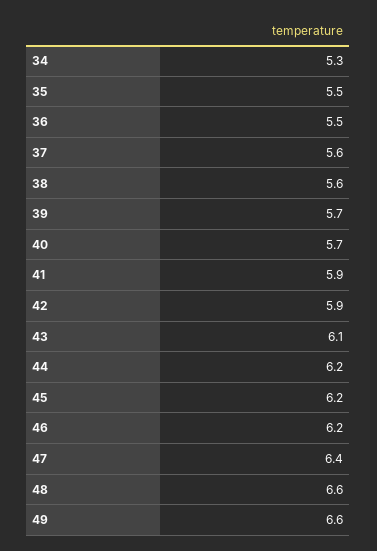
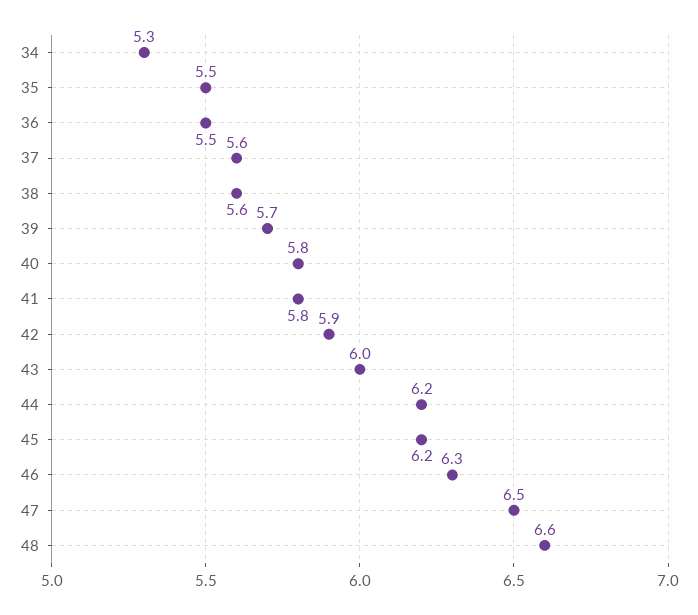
  {
    "34": 5.3,
    "35": 5.5,
    "36": 5.5,
    "37": 5.6,
    "38": 5.6,
    "39": 5.7,
-   "40": 5.7,
+   "40": 5.8,
-   "41": 5.9,
+   "41": 5.8,
    "42": 5.9,
-   "43": 6.1,
+   "43": 6,
    "44": 6.2,
    "45": 6.2,
-   "46": 6.2,
+   "46": 6.3,
-   "47": 6.4,
+   "47": 6.5,
-   "48": 6.6,
+   "48": 6.6
-   "49": 6.6
  }

